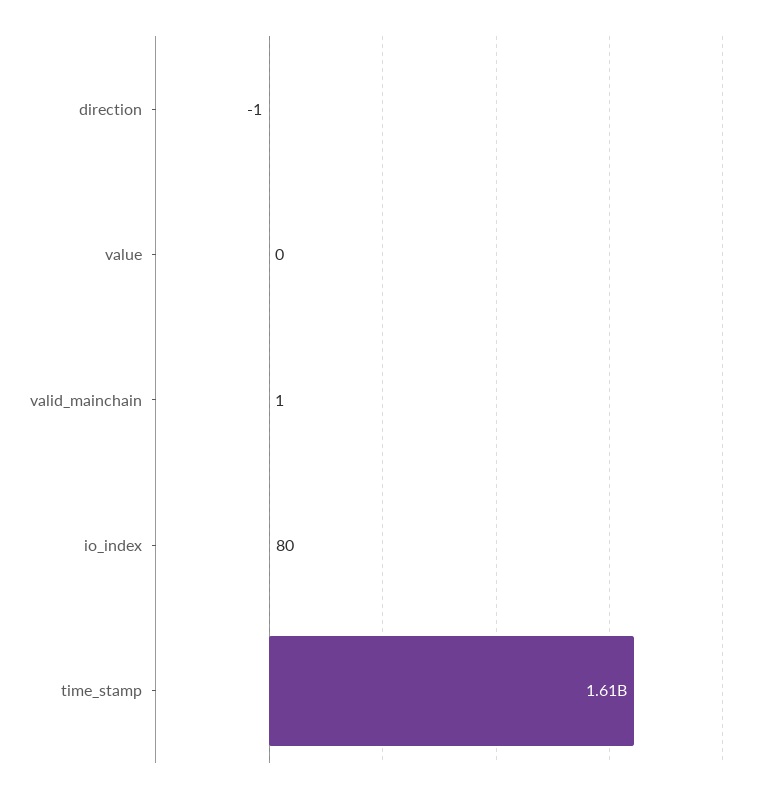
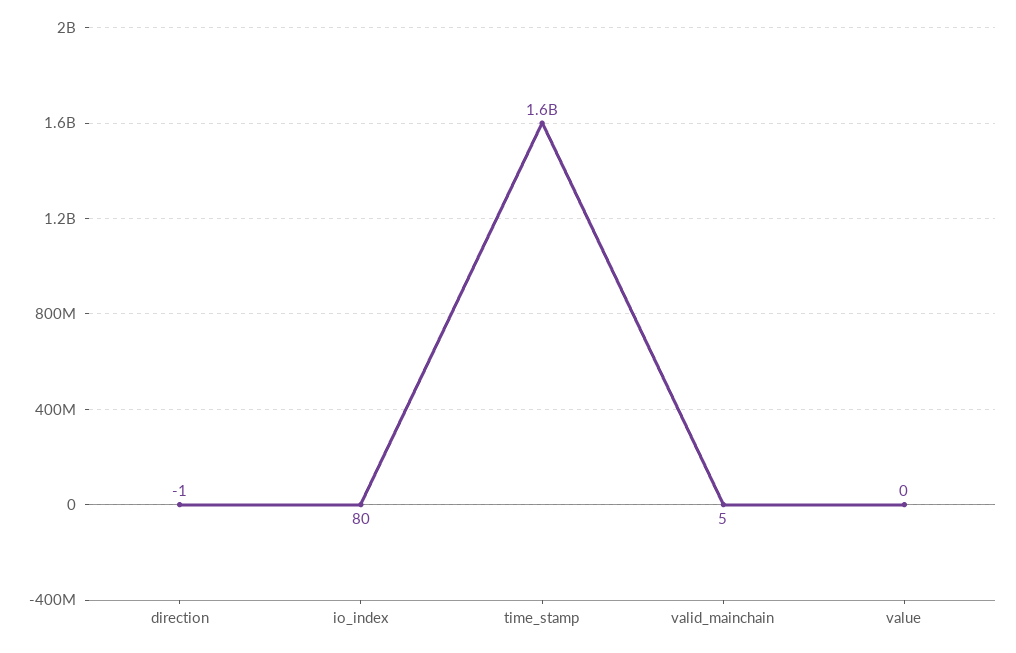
  {
    "direction": -1,
    "value": 0,
-   "valid_mainchain": 1,
+   "valid_mainchain": 5,
    "io_index": 80,
    "time_stamp": 1610000000
  }

